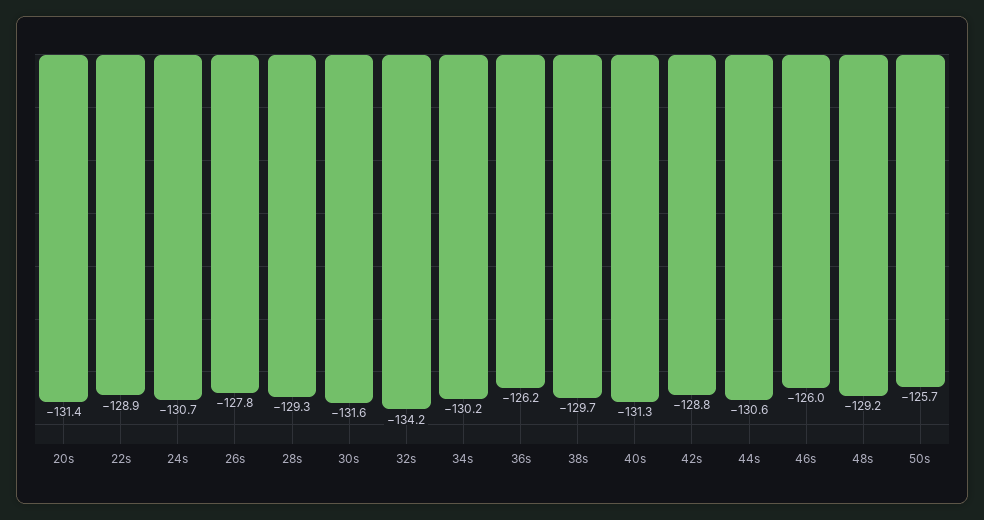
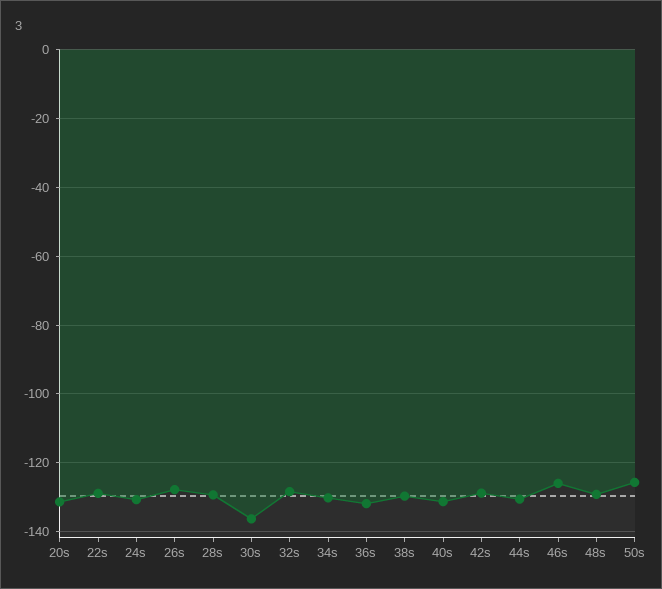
  {
    "20s": -131.4,
    "22s": -128.9,
    "24s": -130.7,
    "26s": -127.8,
    "28s": -129.3,
-   "30s": -131.6,
+   "30s": -136,
-   "32s": -134.2,
+   "32s": -128,
    "34s": -130.2,
-   "36s": -126.2,
+   "36s": -132,
    "38s": -129.7,
    "40s": -131.3,
    "42s": -128.8,
    "44s": -130.6,
    "46s": -126,
    "48s": -129.2,
    "50s": -125.7
  }

